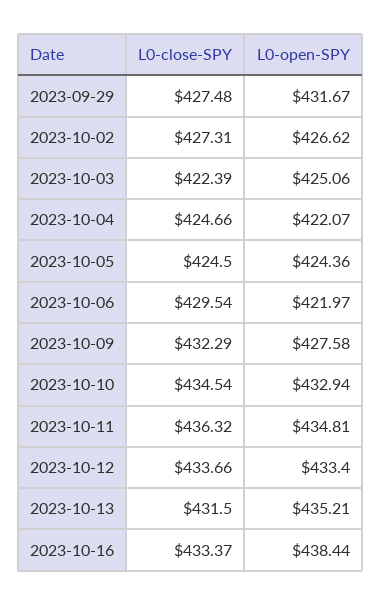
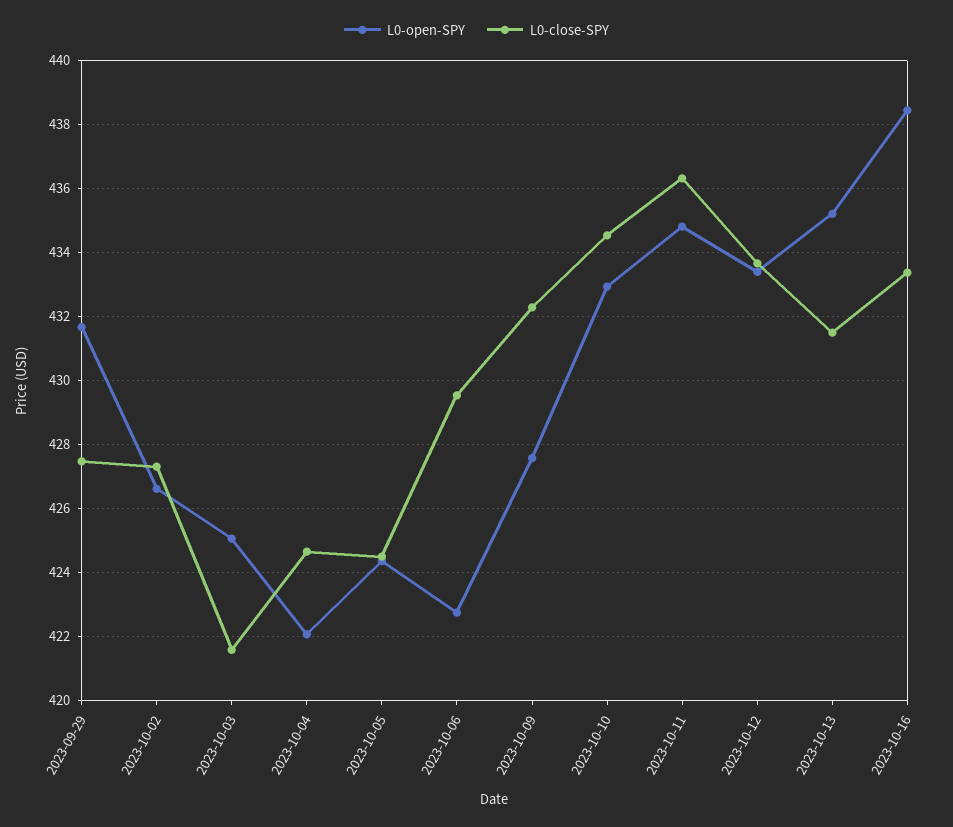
  {
    "L0-close-SPY": {
      "2023-09-29": 427.48,
      "2023-10-02": 427.31,
-     "2023-10-03": 422.39,
+     "2023-10-03": 421.6,
      "2023-10-04": 424.66,
      "2023-10-05": 424.5,
      "2023-10-06": 429.54,
      "2023-10-09": 432.29,
      "2023-10-10": 434.54,
      "2023-10-11": 436.32,
      "2023-10-12": 433.66,
      "2023-10-13": 431.5,
      "2023-10-16": 433.37
    },
    "L0-open-SPY": {
      "2023-09-29": 431.67,
      "2023-10-02": 426.62,
      "2023-10-03": 425.06,
      "2023-10-04": 422.07,
      "2023-10-05": 424.36,
-     "2023-10-06": 421.97,
+     "2023-10-06": 422.8,
      "2023-10-09": 427.58,
      "2023-10-10": 432.94,
      "2023-10-11": 434.81,
      "2023-10-12": 433.4,
      "2023-10-13": 435.21,
      "2023-10-16": 438.44
    }
  }

